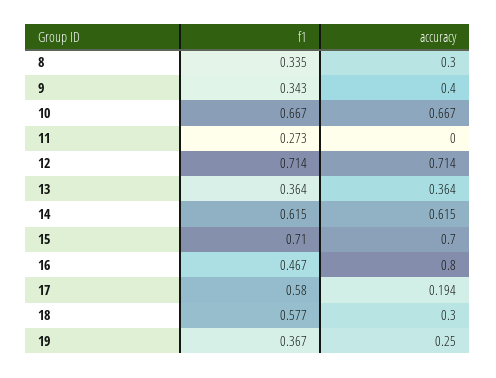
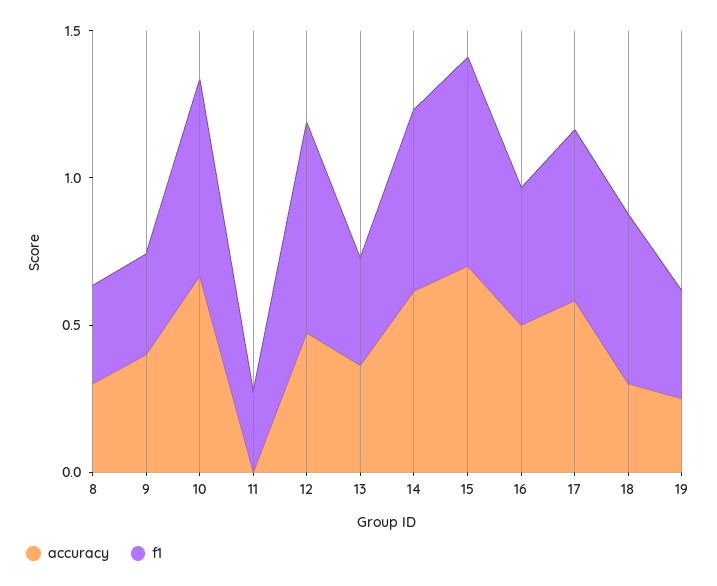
  {
    "f1": {
      "8": 0.335,
      "9": 0.343,
      "10": 0.667,
      "11": 0.273,
      "12": 0.714,
      "13": 0.364,
      "14": 0.615,
      "15": 0.71,
      "16": 0.467,
      "17": 0.58,
      "18": 0.577,
      "19": 0.367
    },
    "accuracy": {
      "8": 0.3,
      "9": 0.4,
      "10": 0.667,
      "11": 0,
-     "12": 0.714,
+     "12": 0.5,
      "13": 0.364,
      "14": 0.615,
      "15": 0.7,
-     "16": 0.8,
+     "16": 0.5,
-     "17": 0.194,
+     "17": 0.6,
      "18": 0.3,
      "19": 0.25
    }
  }

